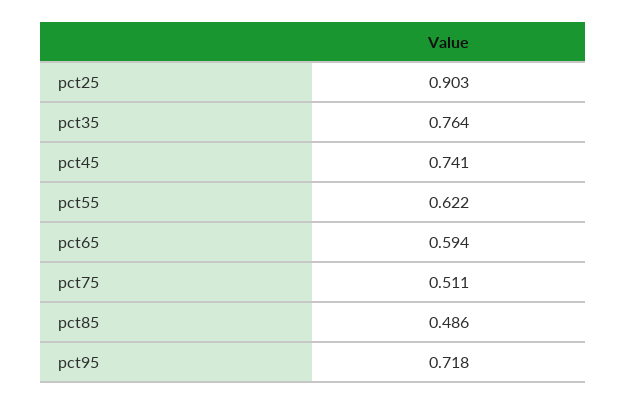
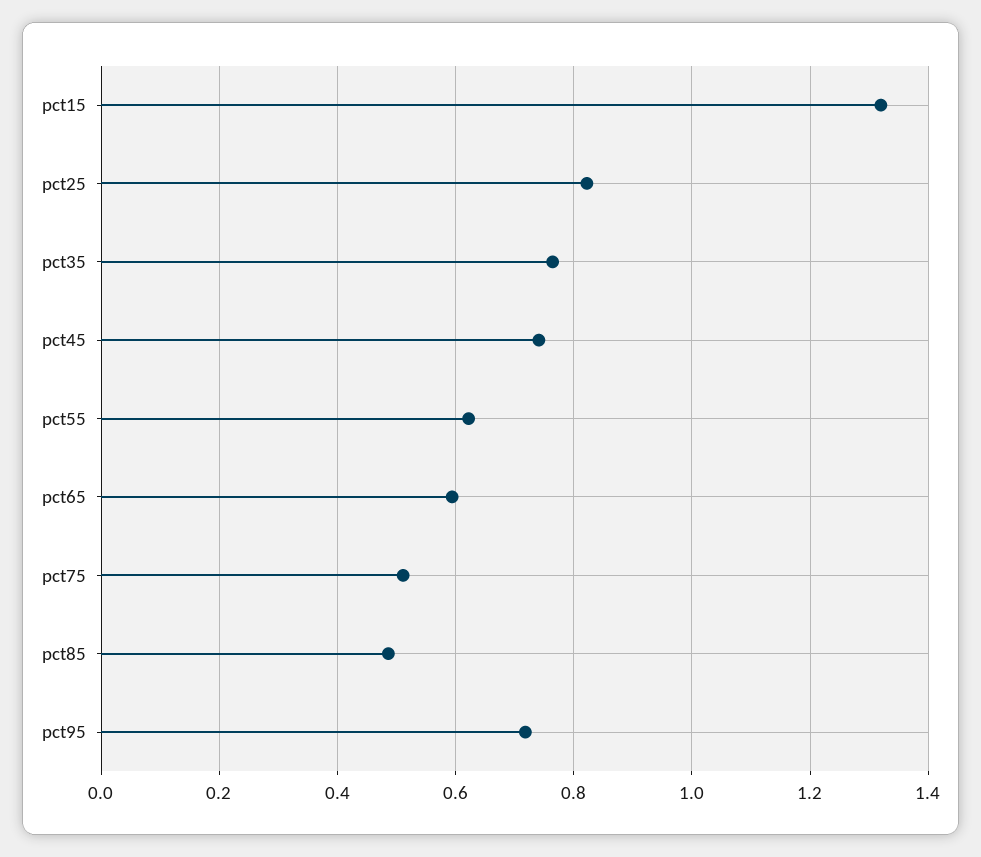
  {
-   "pct25": 0.903,
+   "pct25": 0.82,
    "pct35": 0.764,
    "pct45": 0.741,
    "pct55": 0.622,
    "pct65": 0.594,
    "pct75": 0.511,
    "pct85": 0.486,
-   "pct95": 0.718
+   "pct95": 0.718,
+   "pct15": 1.32
  }

